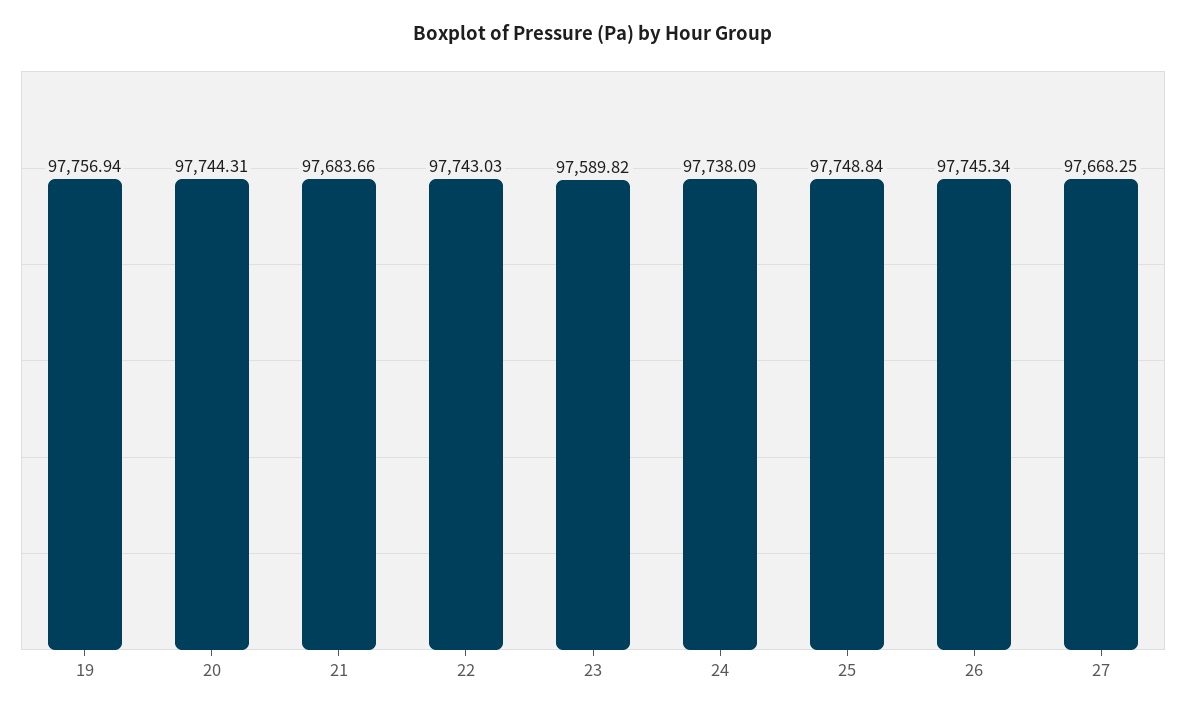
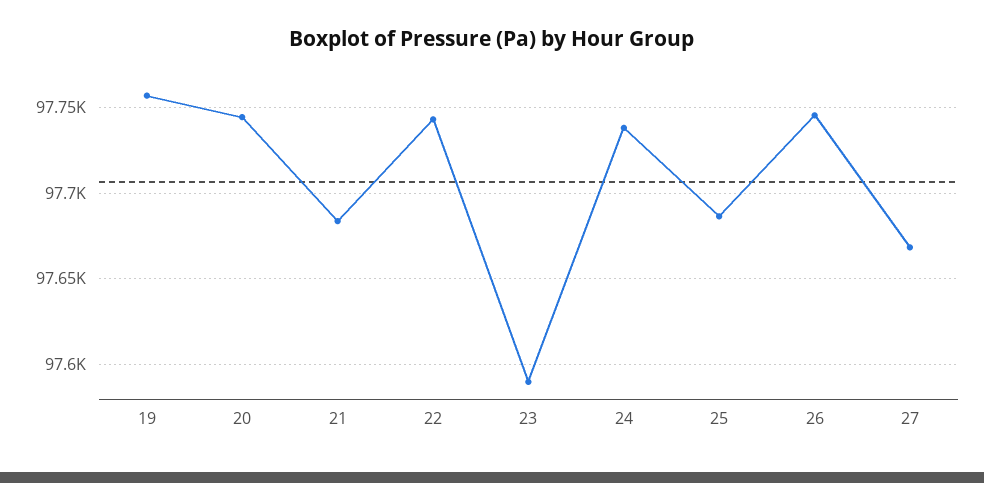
  {
    "19": 97756.94,
    "20": 97744.31,
    "21": 97683.66,
    "22": 97743.03,
    "23": 97589.82,
    "24": 97738.09,
-   "25": 97748.84,
+   "25": 97685,
    "26": 97745.34,
    "27": 97668.25
  }

